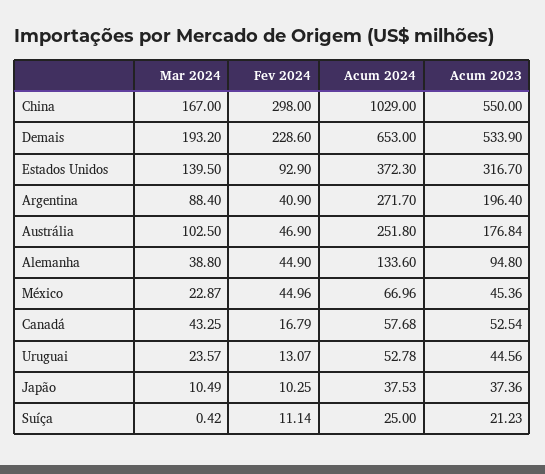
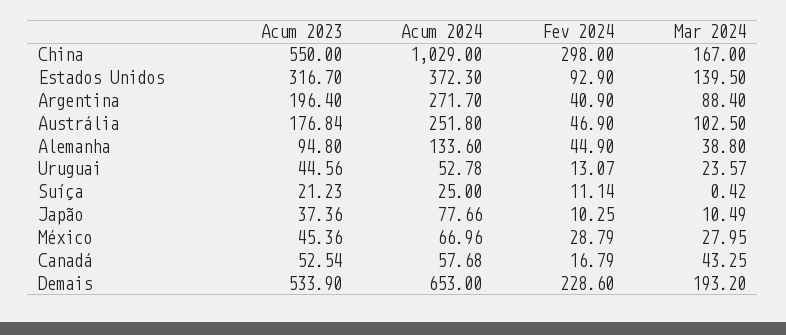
  {
    "Mar 2024": {
      "China": 167,
      "Demais": 193.2,
      "Estados Unidos": 139.5,
      "Argentina": 88.4,
      "Austrália": 102.5,
      "Alemanha": 38.8,
-     "México": 22.87,
+     "México": 27.95,
      "Canadá": 43.25,
      "Uruguai": 23.57,
      "Japão": 10.49,
      "Suíça": 0.42
    },
    "Fev 2024": {
      "China": 298,
      "Demais": 228.6,
      "Estados Unidos": 92.9,
      "Argentina": 40.9,
      "Austrália": 46.9,
      "Alemanha": 44.9,
-     "México": 44.96,
+     "México": 28.79,
      "Canadá": 16.79,
      "Uruguai": 13.07,
      "Japão": 10.25,
      "Suíça": 11.14
    },
    "Acum 2024": {
      "China": 1029,
      "Demais": 653,
      "Estados Unidos": 372.3,
      "Argentina": 271.7,
      "Austrália": 251.8,
      "Alemanha": 133.6,
      "México": 66.96,
      "Canadá": 57.68,
      "Uruguai": 52.78,
-     "Japão": 37.53,
+     "Japão": 77.66,
      "Suíça": 25
    },
    "Acum 2023": {
      "China": 550,
      "Demais": 533.9,
      "Estados Unidos": 316.7,
      "Argentina": 196.4,
      "Austrália": 176.84,
      "Alemanha": 94.8,
      "México": 45.36,
      "Canadá": 52.54,
      "Uruguai": 44.56,
      "Japão": 37.36,
      "Suíça": 21.23
    }
  }

